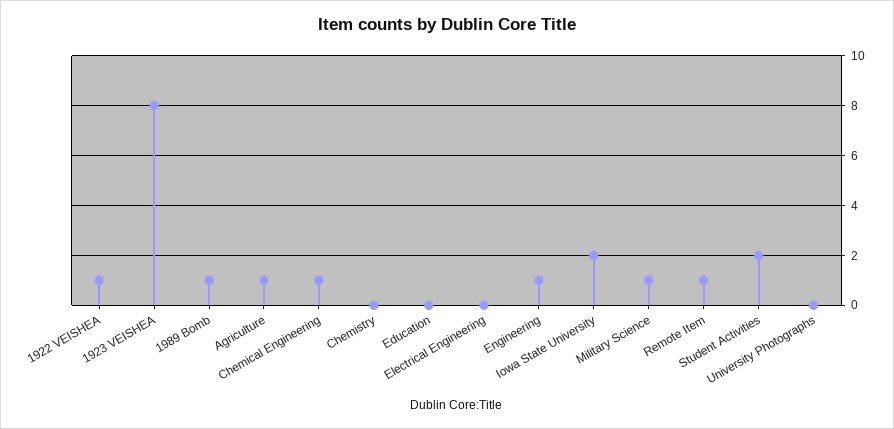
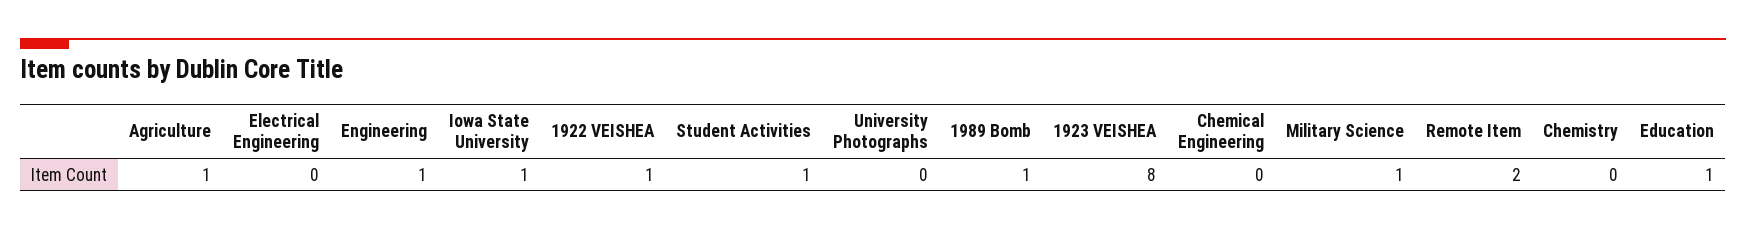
  {
    "1922 VEISHEA": 1,
    "1923 VEISHEA": 8,
    "1989 Bomb": 1,
    "Agriculture": 1,
-   "Chemical Engineering": 1,
+   "Chemical Engineering": 0,
    "Chemistry": 0,
-   "Education": 0,
+   "Education": 1,
    "Electrical Engineering": 0,
    "Engineering": 1,
-   "Iowa State University": 2,
+   "Iowa State University": 1,
    "Military Science": 1,
-   "Remote Item": 1,
+   "Remote Item": 2,
-   "Student Activities": 2,
+   "Student Activities": 1,
    "University Photographs": 0
  }

